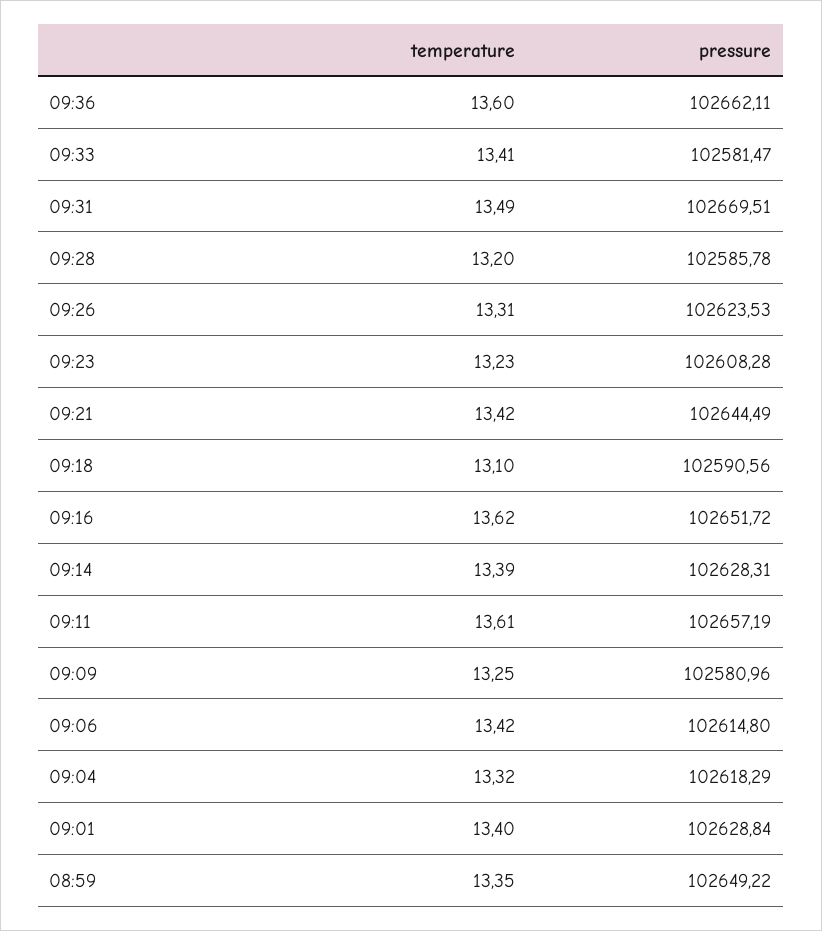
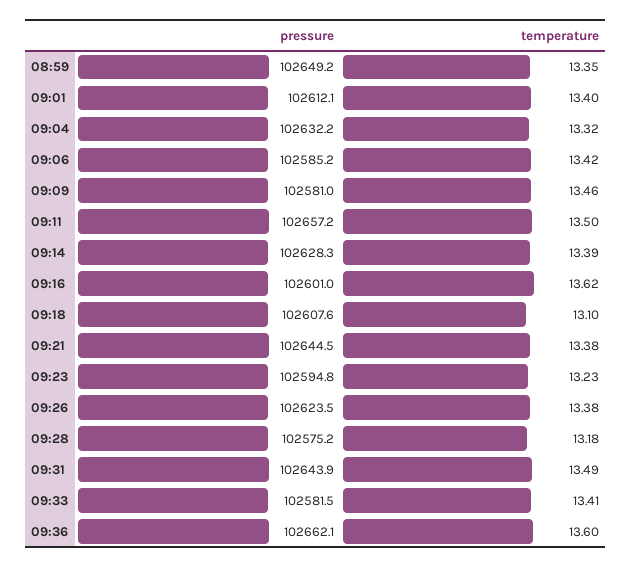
  {
    "temperature": {
      "09:36": 13.6,
      "09:33": 13.41,
      "09:31": 13.49,
-     "09:28": 13.2,
+     "09:28": 13.18,
-     "09:26": 13.31,
+     "09:26": 13.38,
      "09:23": 13.23,
-     "09:21": 13.42,
+     "09:21": 13.38,
      "09:18": 13.1,
      "09:16": 13.62,
      "09:14": 13.39,
-     "09:11": 13.61,
+     "09:11": 13.5,
-     "09:09": 13.25,
+     "09:09": 13.46,
      "09:06": 13.42,
      "09:04": 13.32,
      "09:01": 13.4,
      "08:59": 13.35
    },
    "pressure": {
      "09:36": 102662.11,
      "09:33": 102581.47,
-     "09:31": 102669.51,
+     "09:31": 102643.9,
-     "09:28": 102585.78,
+     "09:28": 102575.2,
      "09:26": 102623.53,
-     "09:23": 102608.28,
+     "09:23": 102594.8,
      "09:21": 102644.49,
-     "09:18": 102590.56,
+     "09:18": 102607.6,
-     "09:16": 102651.72,
+     "09:16": 102601,
      "09:14": 102628.31,
      "09:11": 102657.19,
      "09:09": 102580.96,
-     "09:06": 102614.8,
+     "09:06": 102585.2,
-     "09:04": 102618.29,
+     "09:04": 102632.2,
-     "09:01": 102628.84,
+     "09:01": 102612.1,
      "08:59": 102649.22
    }
  }

